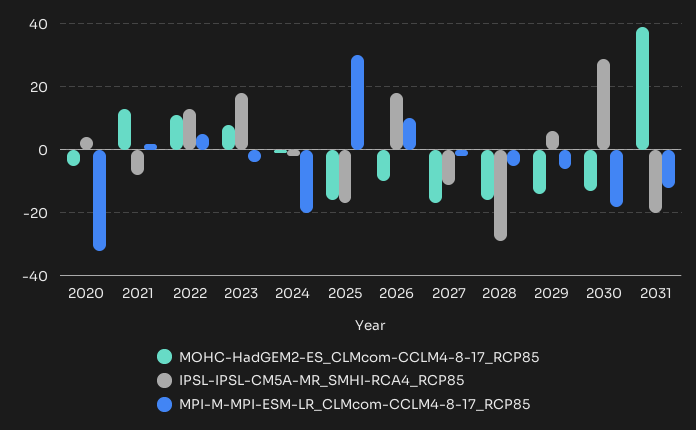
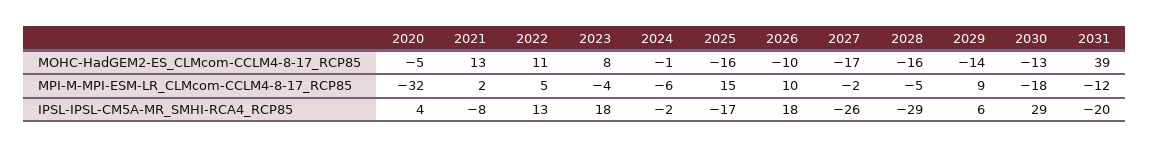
  {
    "MOHC-HadGEM2-ES_CLMcom-CCLM4-8-17_RCP85": {
      "2020": -5,
      "2021": 13,
      "2022": 11,
      "2023": 8,
      "2024": -1,
      "2025": -16,
      "2026": -10,
      "2027": -17,
      "2028": -16,
      "2029": -14,
      "2030": -13,
      "2031": 39
    },
    "IPSL-IPSL-CM5A-MR_SMHI-RCA4_RCP85": {
      "2020": 4,
      "2021": -8,
      "2022": 13,
      "2023": 18,
      "2024": -2,
      "2025": -17,
      "2026": 18,
-     "2027": -10,
+     "2027": -26,
      "2028": -29,
      "2029": 6,
      "2030": 29,
      "2031": -20
    },
    "MPI-M-MPI-ESM-LR_CLMcom-CCLM4-8-17_RCP85": {
      "2020": -32,
      "2021": 2,
      "2022": 5,
      "2023": -4,
-     "2024": -20,
+     "2024": -6,
-     "2025": 30,
+     "2025": 15,
      "2026": 10,
      "2027": -2,
      "2028": -5,
-     "2029": -5,
+     "2029": 9,
      "2030": -18,
      "2031": -12
    }
  }

